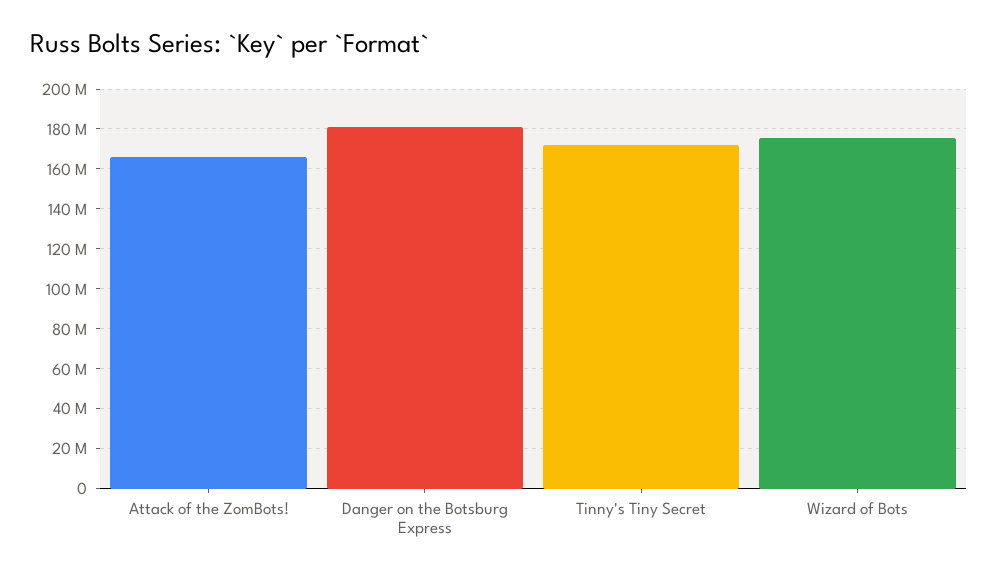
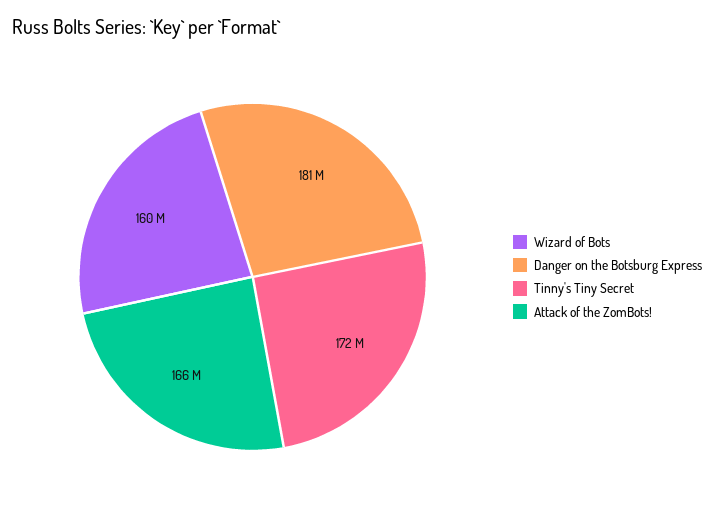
  {
    "Attack of the ZomBots!": 166000000,
    "Danger on the Botsburg Express": 181000000,
    "Tinny's Tiny Secret": 172000000,
-   "Wizard of Bots": 175000000
+   "Wizard of Bots": 160000000
  }

